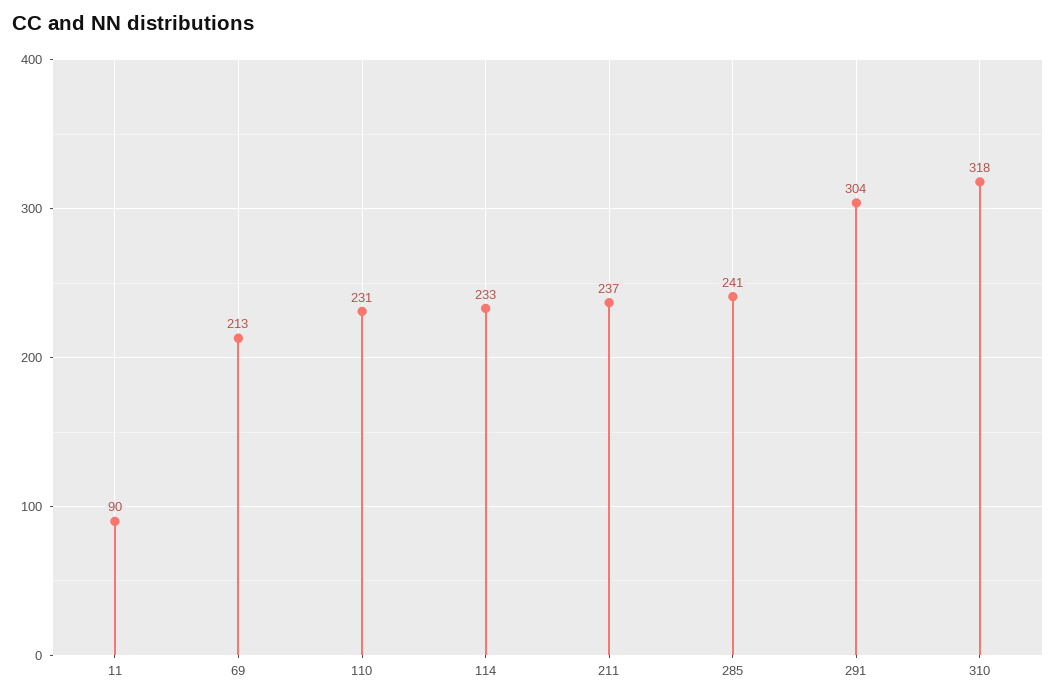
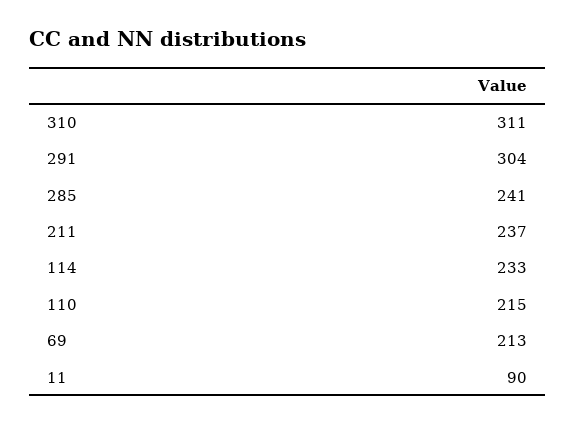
  {
    "11": 90,
    "69": 213,
-   "110": 231,
+   "110": 215,
    "114": 233,
    "211": 237,
    "285": 241,
    "291": 304,
-   "310": 318
+   "310": 311
  }

